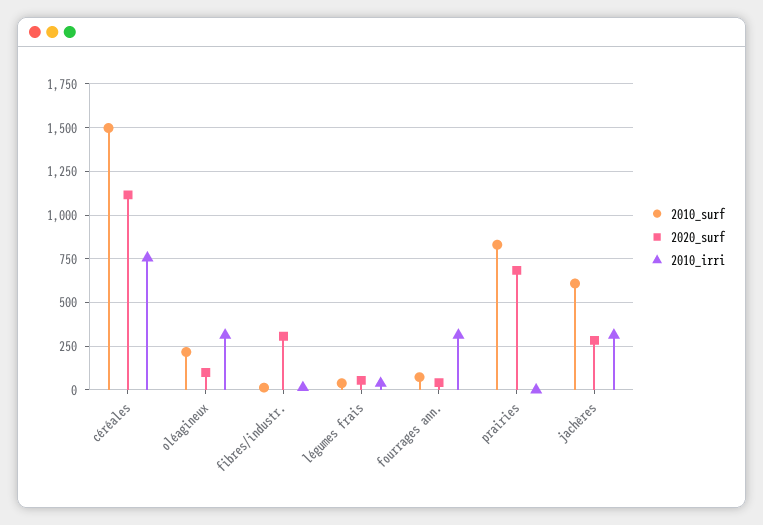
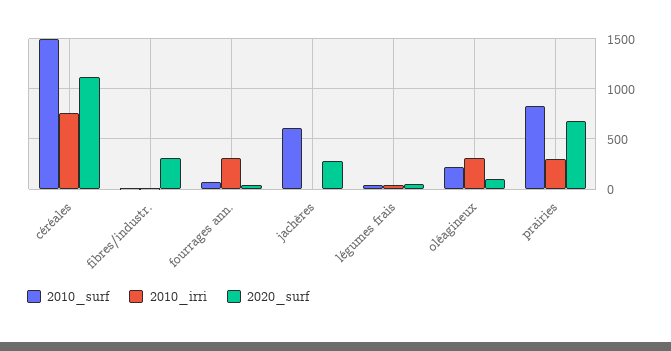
  {
    "2010_surf": {
      "céréales": 1500,
      "oléagineux": 200,
      "fibres/industr.": 0,
      "légumes frais": 50,
      "fourrages ann.": 50,
      "prairies": 850,
      "jachères": 600
    },
    "2020_surf": {
      "céréales": 1100,
      "oléagineux": 100,
      "fibres/industr.": 300,
      "légumes frais": 50,
      "fourrages ann.": 50,
      "prairies": 700,
      "jachères": 300
    },
    "2010_irri": {
      "céréales": 750,
      "oléagineux": 300,
      "fibres/industr.": 0,
      "légumes frais": 50,
      "fourrages ann.": 300,
-     "prairies": 0,
+     "prairies": 300,
-     "jachères": 300
+     "jachères": 0
    }
  }

